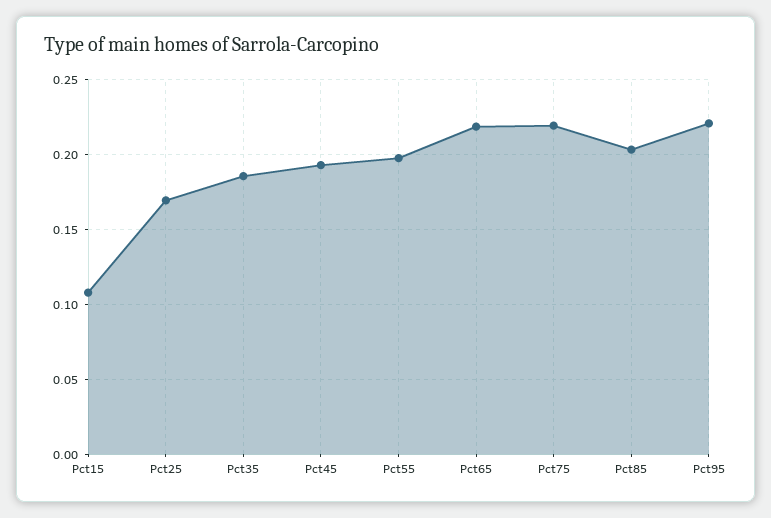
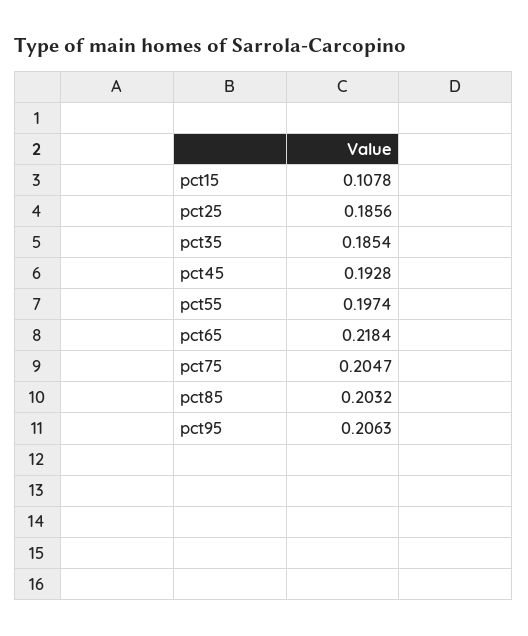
  {
    "Pct15": 0.1078,
-   "Pct25": 0.17,
+   "Pct25": 0.1856,
    "Pct35": 0.1854,
    "Pct45": 0.1928,
    "Pct55": 0.1974,
    "Pct65": 0.2184,
-   "Pct75": 0.22,
+   "Pct75": 0.2047,
    "Pct85": 0.2032,
-   "Pct95": 0.22
+   "Pct95": 0.2063
  }

